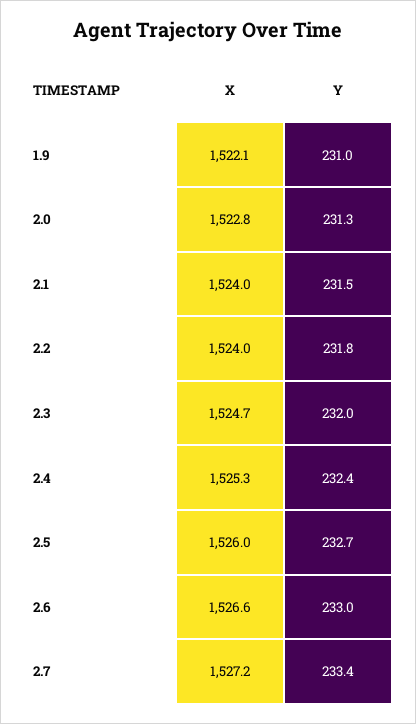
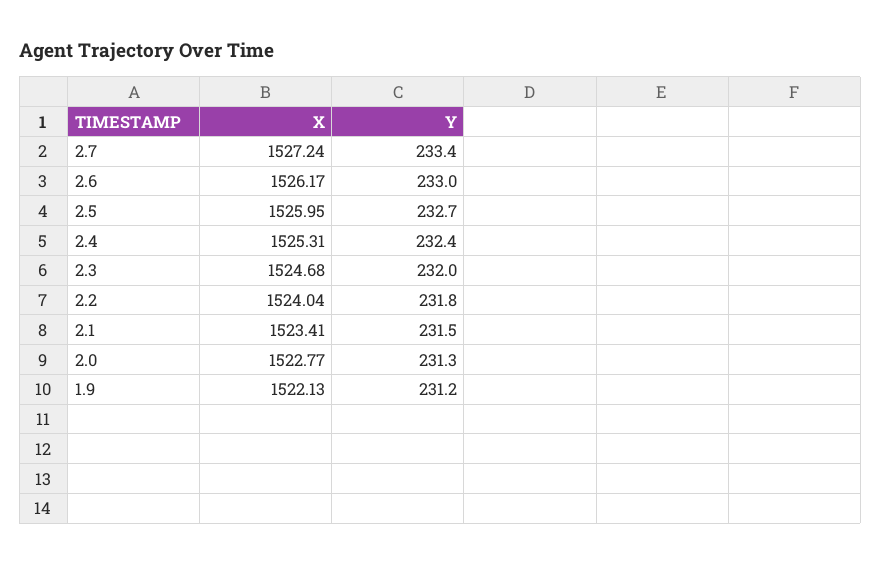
  {
    "X": {
      "1.9": 1522.13,
      "2.0": 1522.77,
-     "2.1": 1524,
+     "2.1": 1523.41,
      "2.2": 1524.04,
      "2.3": 1524.68,
      "2.4": 1525.31,
      "2.5": 1525.95,
-     "2.6": 1526.6,
+     "2.6": 1526.17,
      "2.7": 1527.24
    },
    "Y": {
-     "1.9": 231,
+     "1.9": 231.2,
      "2.0": 231.3,
      "2.1": 231.5,
      "2.2": 231.8,
      "2.3": 232,
      "2.4": 232.4,
      "2.5": 232.7,
      "2.6": 233,
      "2.7": 233.4
    }
  }

